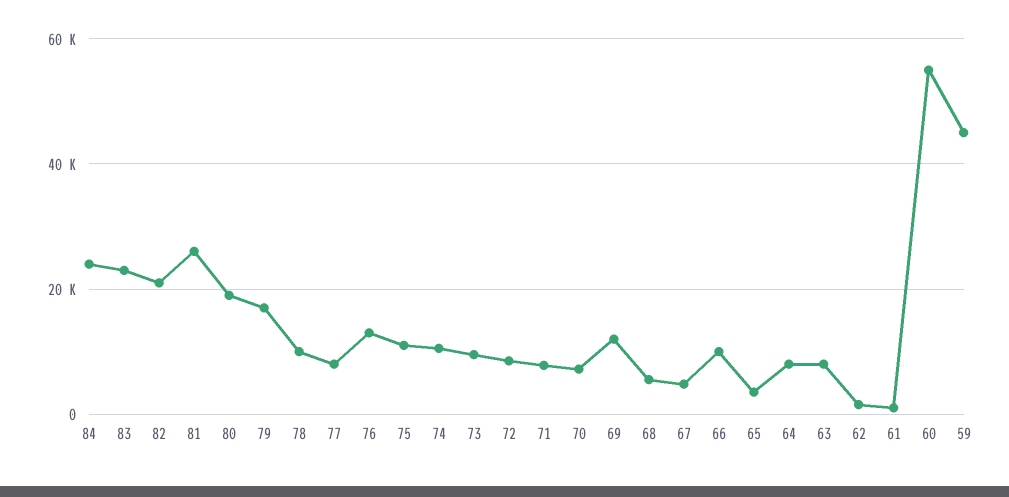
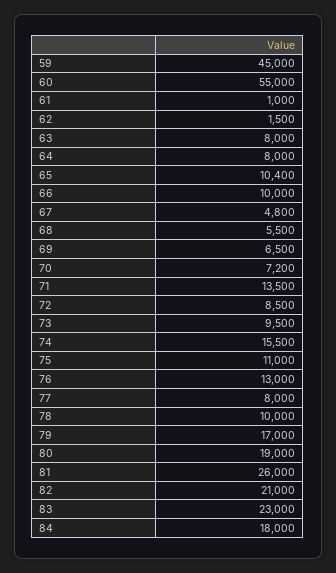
  {
-   "84": 24000,
+   "84": 18000,
    "83": 23000,
    "82": 21000,
    "81": 26000,
    "80": 19000,
    "79": 17000,
    "78": 10000,
    "77": 8000,
    "76": 13000,
    "75": 11000,
-   "74": 10000,
+   "74": 15500,
    "73": 9500,
    "72": 8500,
-   "71": 8000,
+   "71": 13500,
    "70": 7200,
-   "69": 12000,
+   "69": 6500,
    "68": 5500,
    "67": 4800,
    "66": 10000,
-   "65": 4000,
+   "65": 10400,
    "64": 8000,
    "63": 8000,
    "62": 1500,
    "61": 1000,
    "60": 55000,
    "59": 45000
  }

